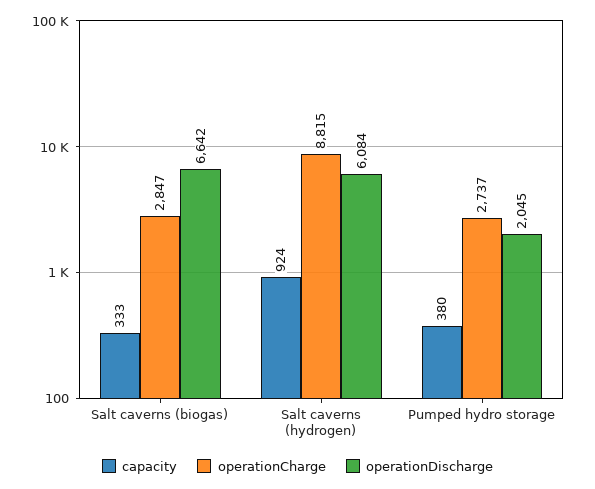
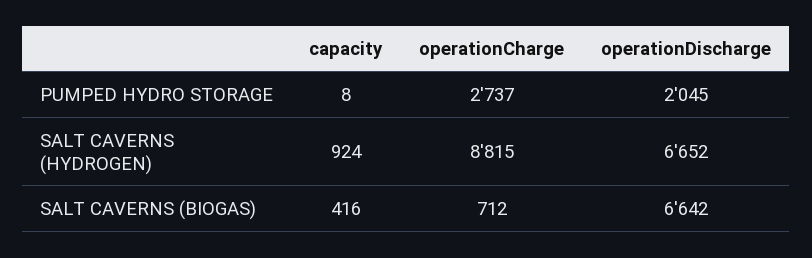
  {
    "capacity": {
-     "Salt caverns (biogas)": 333,
+     "Salt caverns (biogas)": 416,
      "Salt caverns (hydrogen)": 924,
-     "Pumped hydro storage": 380
+     "Pumped hydro storage": 8
    },
    "operationCharge": {
-     "Salt caverns (biogas)": 2847,
+     "Salt caverns (biogas)": 712,
      "Salt caverns (hydrogen)": 8815,
      "Pumped hydro storage": 2737
    },
    "operationDischarge": {
      "Salt caverns (biogas)": 6642,
-     "Salt caverns (hydrogen)": 6084,
+     "Salt caverns (hydrogen)": 6652,
      "Pumped hydro storage": 2045
    }
  }

